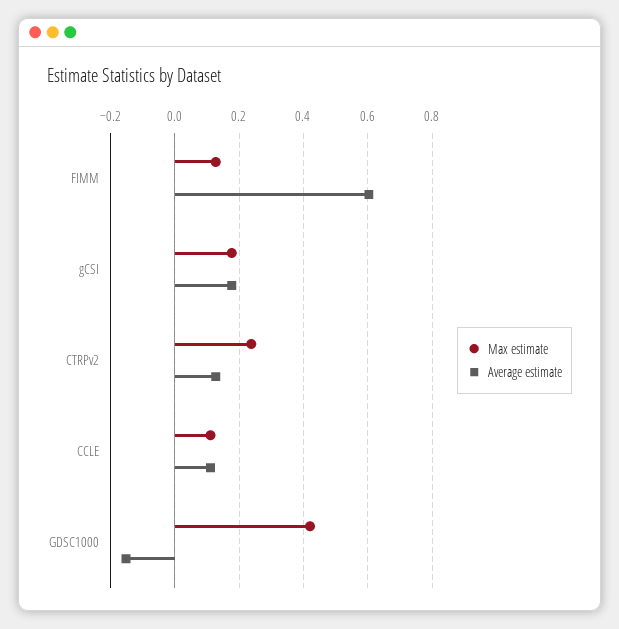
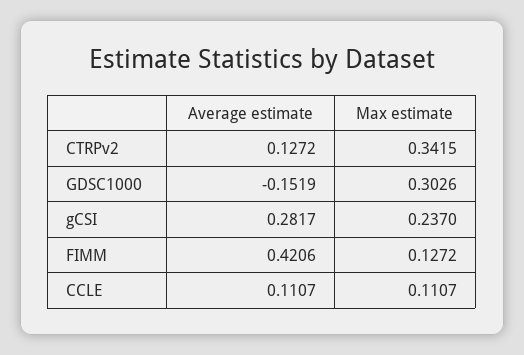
  {
    "Max estimate": {
      "FIMM": 0.1272,
-     "gCSI": 0.18,
+     "gCSI": 0.237,
-     "CTRPv2": 0.24,
+     "CTRPv2": 0.3415,
      "CCLE": 0.1107,
-     "GDSC1000": 0.42
+     "GDSC1000": 0.3026
    },
    "Average estimate": {
-     "FIMM": 0.6,
+     "FIMM": 0.4206,
-     "gCSI": 0.18,
+     "gCSI": 0.2817,
      "CTRPv2": 0.1272,
      "CCLE": 0.1107,
      "GDSC1000": -0.1519
    }
  }

